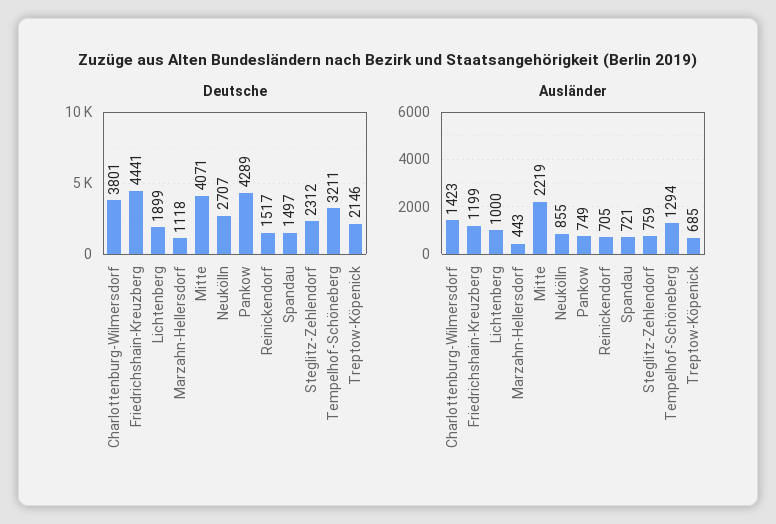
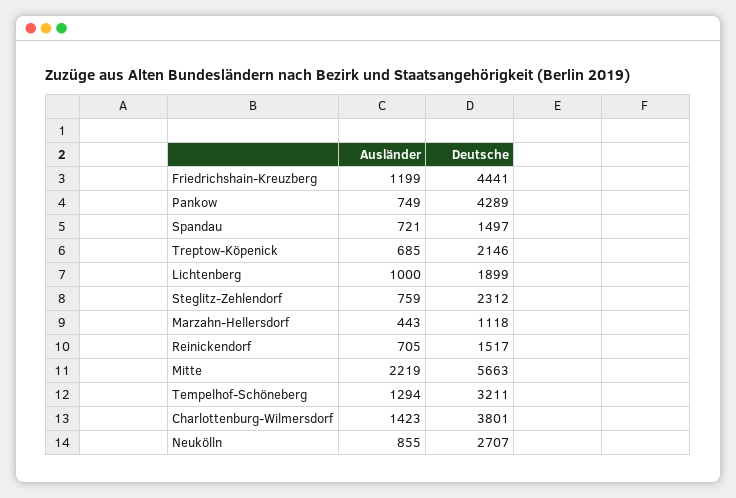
  {
    "Deutsche": {
      "Charlottenburg-Wilmersdorf": 3801,
      "Friedrichshain-Kreuzberg": 4441,
      "Lichtenberg": 1899,
      "Marzahn-Hellersdorf": 1118,
-     "Mitte": 4071,
+     "Mitte": 5663,
      "Neukölln": 2707,
      "Pankow": 4289,
      "Reinickendorf": 1517,
      "Spandau": 1497,
      "Steglitz-Zehlendorf": 2312,
      "Tempelhof-Schöneberg": 3211,
      "Treptow-Köpenick": 2146
    },
    "Ausländer": {
      "Charlottenburg-Wilmersdorf": 1423,
      "Friedrichshain-Kreuzberg": 1199,
      "Lichtenberg": 1000,
      "Marzahn-Hellersdorf": 443,
      "Mitte": 2219,
      "Neukölln": 855,
      "Pankow": 749,
      "Reinickendorf": 705,
      "Spandau": 721,
      "Steglitz-Zehlendorf": 759,
      "Tempelhof-Schöneberg": 1294,
      "Treptow-Köpenick": 685
    }
  }

